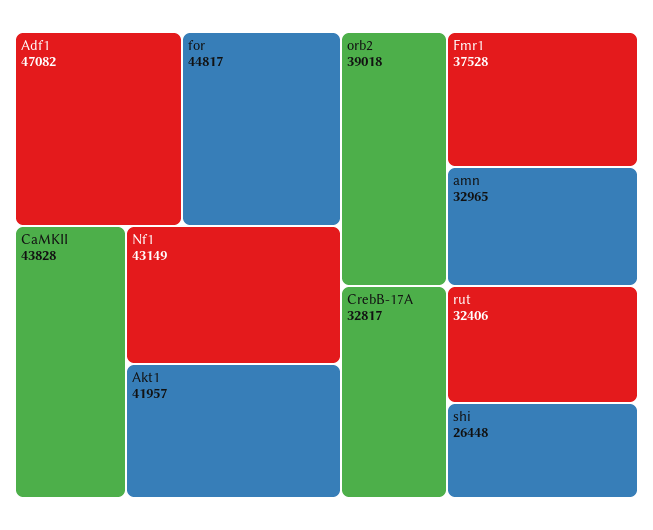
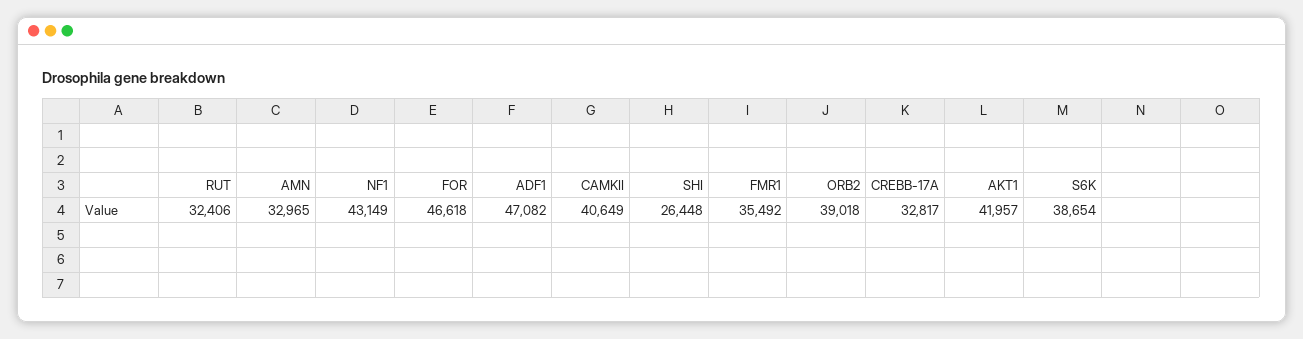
  {
    "Adf1": 47082,
-   "for": 44817,
+   "for": 46618,
-   "CaMKII": 43828,
+   "CaMKII": 40649,
    "Nf1": 43149,
    "Akt1": 41957,
    "orb2": 39018,
-   "Fmr1": 37528,
+   "Fmr1": 35492,
    "amn": 32965,
    "CrebB-17A": 32817,
    "rut": 32406,
-   "shi": 26448
+   "shi": 26448,
+   "S6K": 38654
  }

